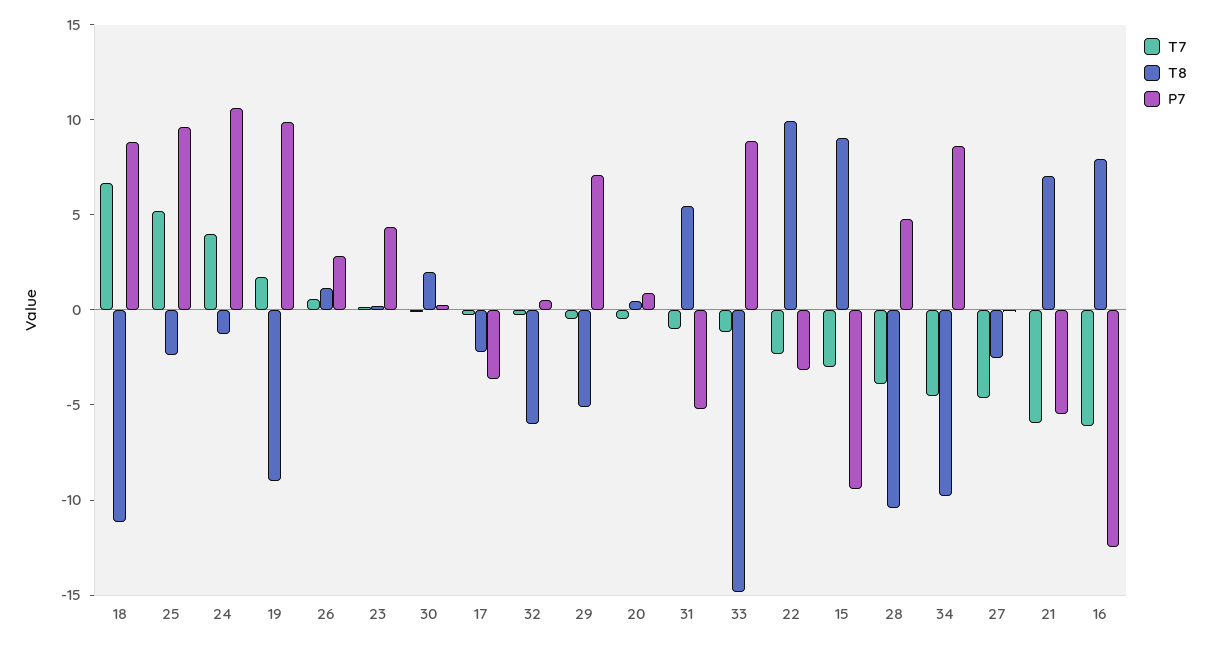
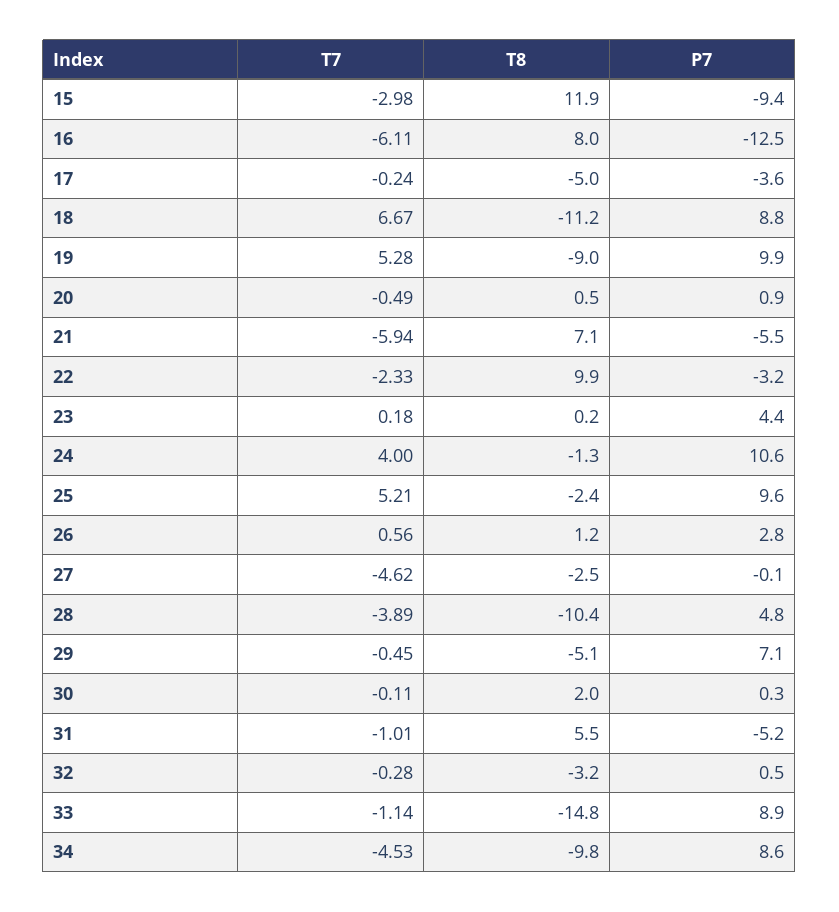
  {
    "T7": {
      "18": 6.67,
      "25": 5.21,
      "24": 4,
-     "19": 2,
+     "19": 5.28,
      "26": 0.56,
      "23": 0.18,
      "30": -0.11,
      "17": -0.24,
      "32": -0.28,
      "29": -0.45,
      "20": -0.49,
      "31": -1.01,
      "33": -1.14,
      "22": -2.33,
      "15": -2.98,
      "28": -3.89,
      "34": -4.53,
      "27": -4.62,
      "21": -5.94,
      "16": -6.11
    },
    "T8": {
      "18": -11.2,
      "25": -2.4,
      "24": -1.3,
      "19": -9,
      "26": 1.2,
      "23": 0.2,
      "30": 2,
-     "17": -2,
+     "17": -5,
-     "32": -6,
+     "32": -3.2,
      "29": -5.1,
      "20": 0.5,
      "31": 5.5,
      "33": -14.8,
      "22": 9.9,
-     "15": 9,
+     "15": 11.9,
      "28": -10.4,
      "34": -9.8,
      "27": -2.5,
      "21": 7.1,
      "16": 8
    },
    "P7": {
      "18": 8.8,
      "25": 9.6,
      "24": 10.6,
      "19": 9.9,
      "26": 2.8,
      "23": 4.4,
      "30": 0.3,
      "17": -3.6,
      "32": 0.5,
      "29": 7.1,
      "20": 0.9,
      "31": -5.2,
      "33": 8.9,
      "22": -3.2,
      "15": -9.4,
      "28": 4.8,
      "34": 8.6,
      "27": -0.1,
      "21": -5.5,
      "16": -12.5
    }
  }

